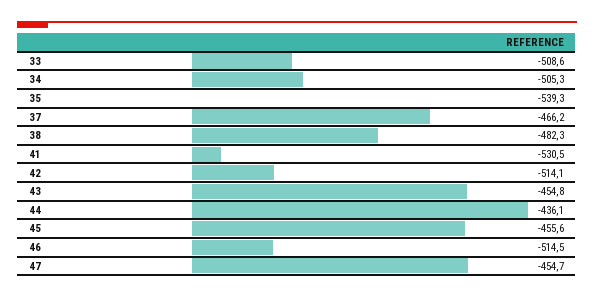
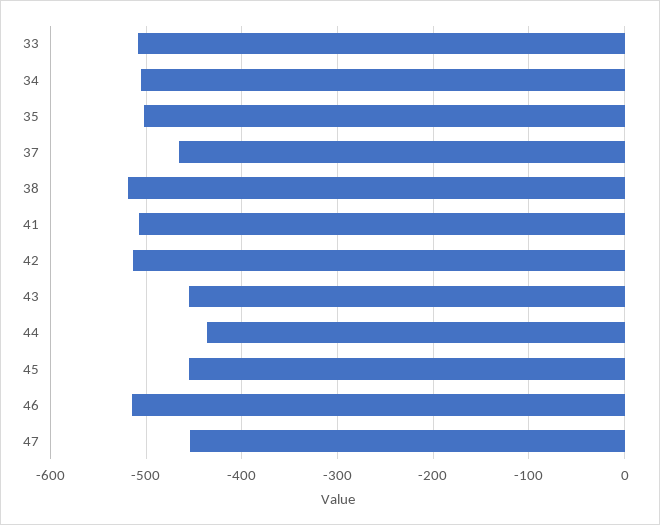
  {
    "33": -508.6,
    "34": -505.3,
-   "35": -539.3,
+   "35": -500,
    "37": -466.2,
-   "38": -482.3,
+   "38": -520,
-   "41": -530.5,
+   "41": -510,
    "42": -514.1,
    "43": -454.8,
    "44": -436.1,
    "45": -455.6,
    "46": -514.5,
    "47": -454.7
  }

